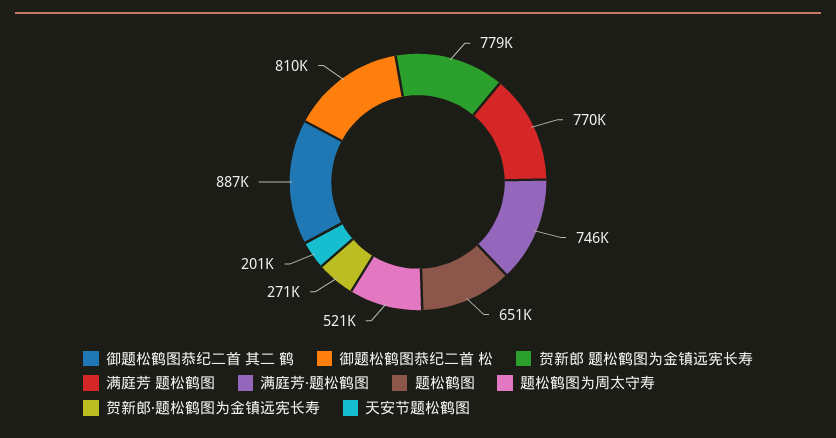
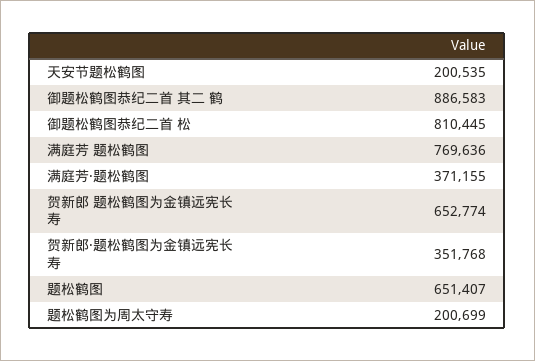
  {
    "御题松鹤图恭纪二首 其二 鹤": 886583,
    "御题松鹤图恭纪二首 松": 810445,
-   "贺新郎 题松鹤图为金镇远宪长寿": 779000,
+   "贺新郎 题松鹤图为金镇远宪长寿": 652774,
    "满庭芳 题松鹤图": 769636,
-   "满庭芳·题松鹤图": 746000,
+   "满庭芳·题松鹤图": 371155,
    "题松鹤图": 651407,
-   "题松鹤图为周太守寿": 521000,
+   "题松鹤图为周太守寿": 200699,
-   "贺新郎·题松鹤图为金镇远宪长寿": 271000,
+   "贺新郎·题松鹤图为金镇远宪长寿": 351768,
    "天安节题松鹤图": 200535
  }

